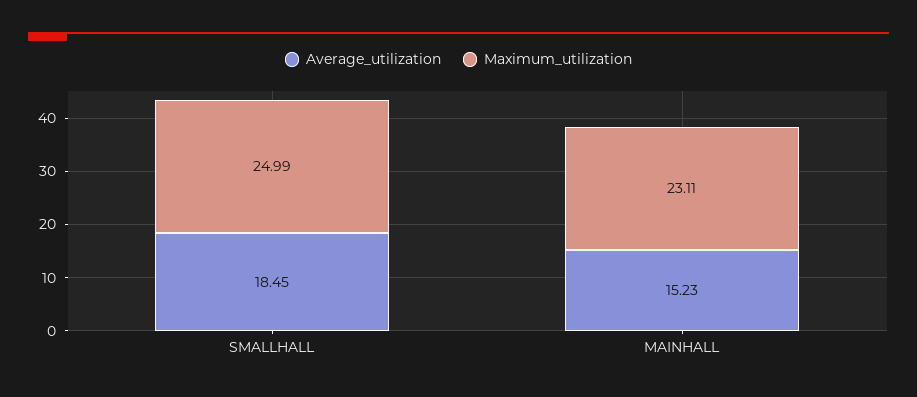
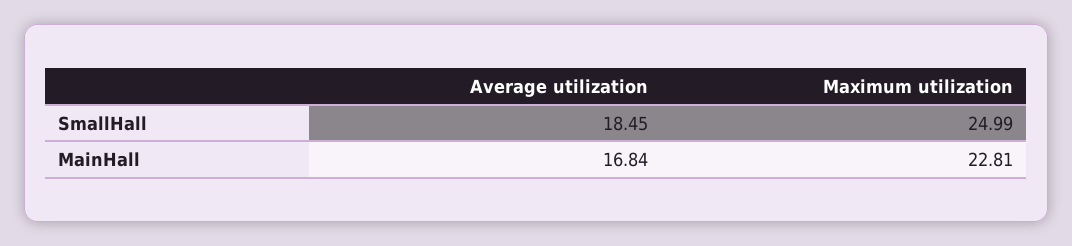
  {
    "Average_utilization": {
      "SMALLHALL": 18.45,
-     "MAINHALL": 15.23
+     "MAINHALL": 16.84
    },
    "Maximum_utilization": {
      "SMALLHALL": 24.99,
-     "MAINHALL": 23.11
+     "MAINHALL": 22.81
    }
  }

